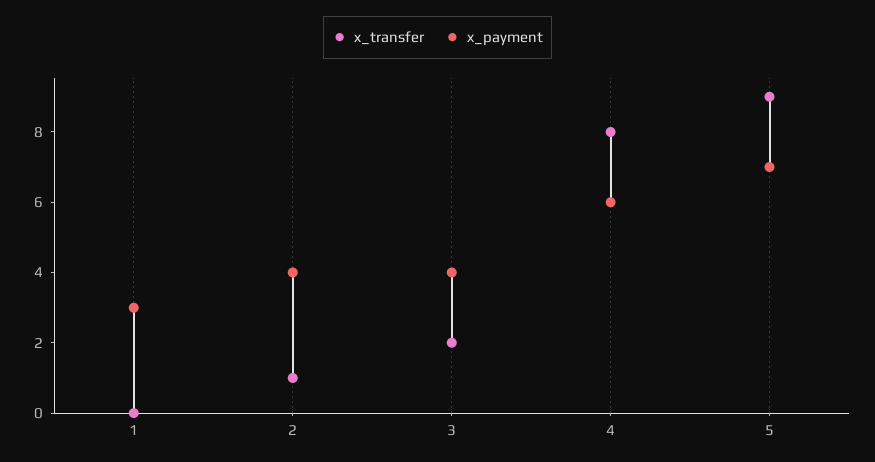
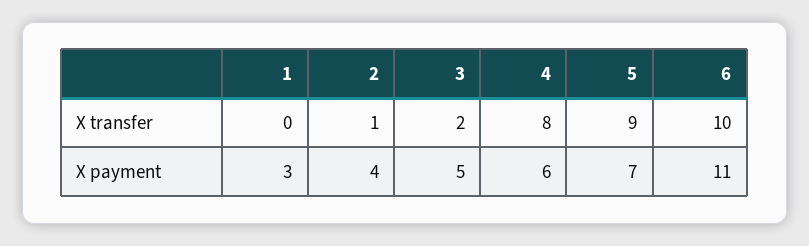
  {
    "x_transfer": {
      "1": 0,
      "2": 1,
      "3": 2,
      "4": 8,
-     "5": 9
+     "5": 9,
+     "6": 10
    },
    "x_payment": {
      "1": 3,
      "2": 4,
-     "3": 4,
+     "3": 5,
      "4": 6,
-     "5": 7
+     "5": 7,
+     "6": 11
    }
  }

